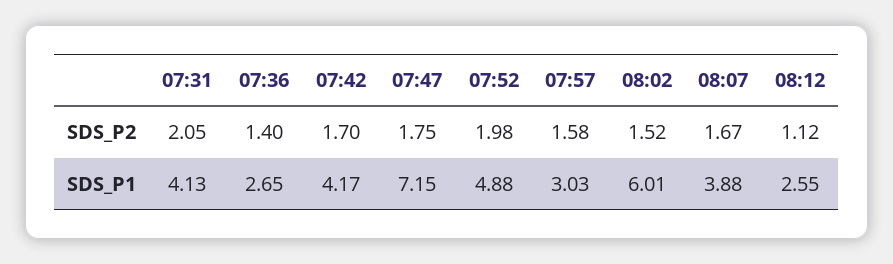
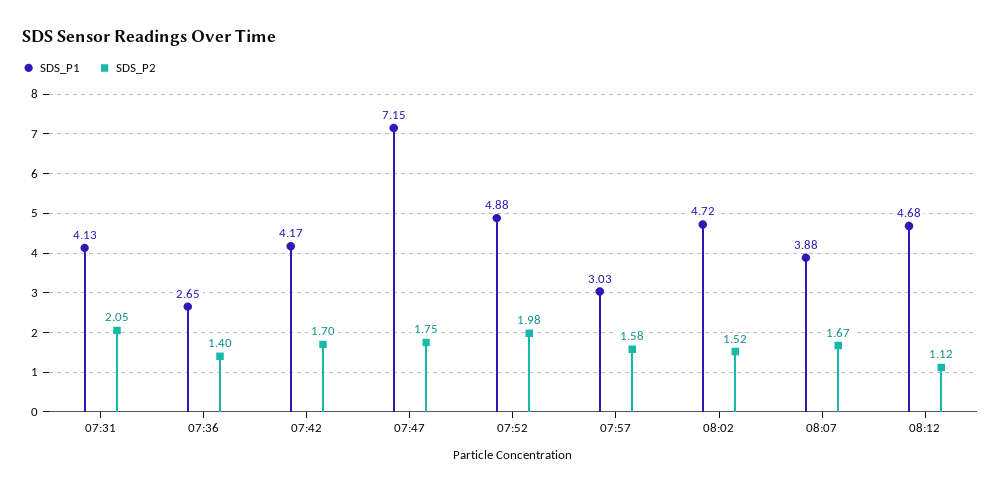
  {
    "SDS_P2": {
      "07:31": 2.05,
      "07:36": 1.4,
      "07:42": 1.7,
      "07:47": 1.75,
      "07:52": 1.98,
      "07:57": 1.58,
      "08:02": 1.52,
      "08:07": 1.67,
      "08:12": 1.12
    },
    "SDS_P1": {
      "07:31": 4.13,
      "07:36": 2.65,
      "07:42": 4.17,
      "07:47": 7.15,
      "07:52": 4.88,
      "07:57": 3.03,
-     "08:02": 6.01,
+     "08:02": 4.72,
      "08:07": 3.88,
-     "08:12": 2.55
+     "08:12": 4.68
    }
  }

